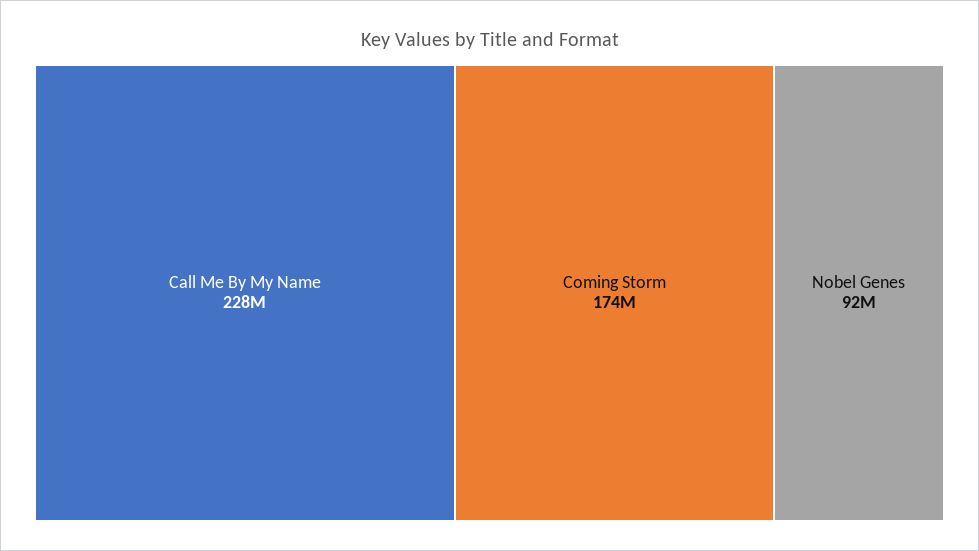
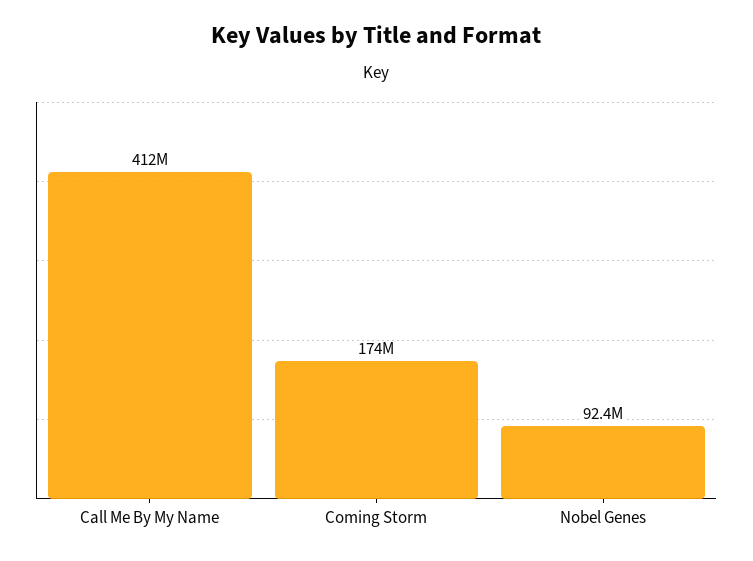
  {
-   "Call Me By My Name": 228000000,
+   "Call Me By My Name": 412000000,
    "Coming Storm": 174000000,
    "Nobel Genes": 92400000
  }

